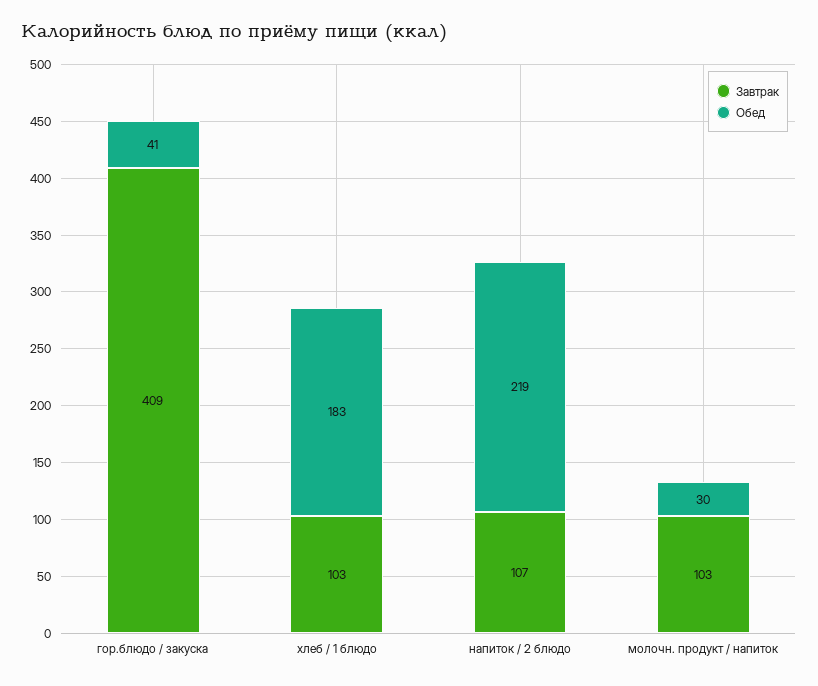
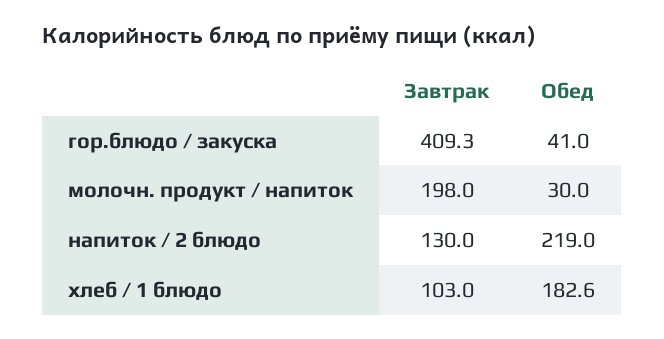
  {
    "Завтрак": {
      "гор.блюдо / закуска": 409.3,
      "хлеб / 1 блюдо": 103,
-     "напиток / 2 блюдо": 107,
+     "напиток / 2 блюдо": 130,
-     "молочн. продукт / напиток": 103
+     "молочн. продукт / напиток": 198
    },
    "Обед": {
      "гор.блюдо / закуска": 41,
      "хлеб / 1 блюдо": 182.6,
      "напиток / 2 блюдо": 219,
      "молочн. продукт / напиток": 30
    }
  }

